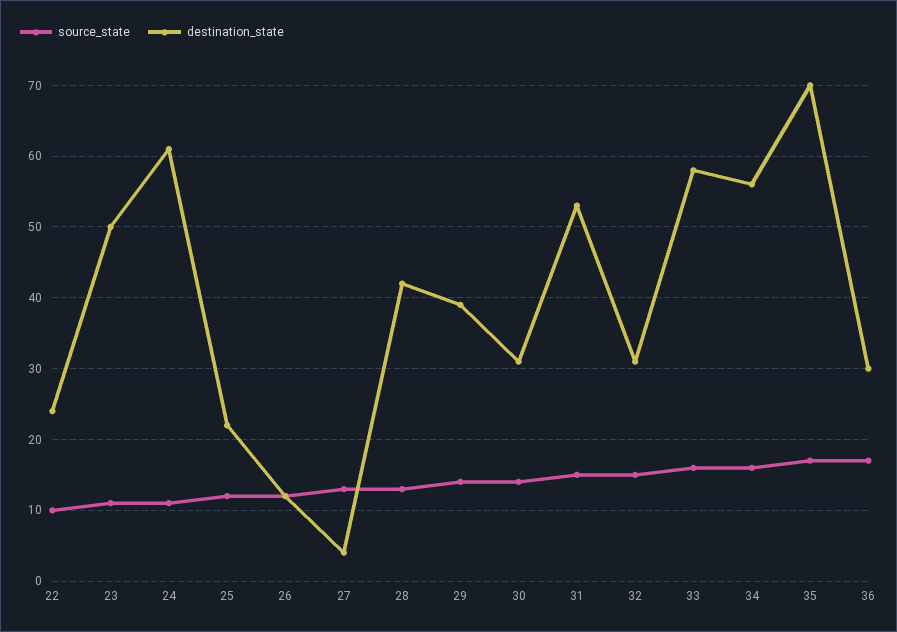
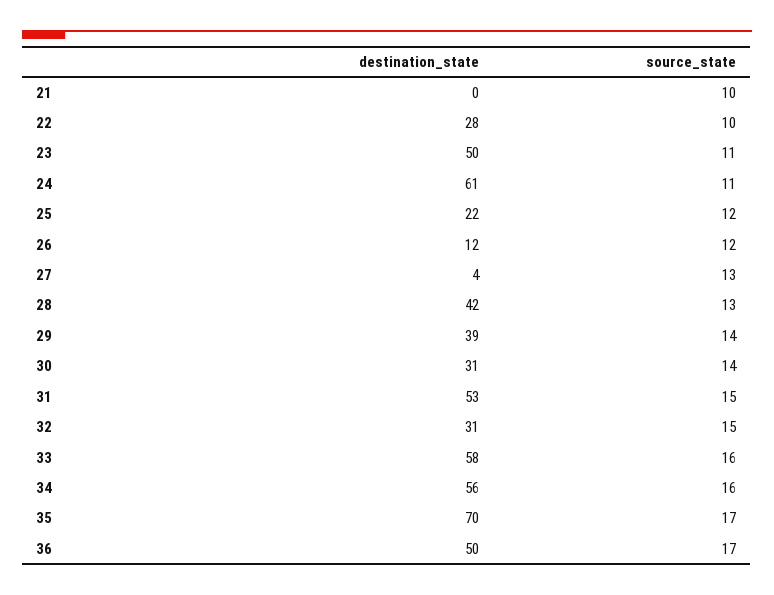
  {
    "source_state": {
      "22": 10,
      "23": 11,
      "24": 11,
      "25": 12,
      "26": 12,
      "27": 13,
      "28": 13,
      "29": 14,
      "30": 14,
      "31": 15,
      "32": 15,
      "33": 16,
      "34": 16,
      "35": 17,
-     "36": 17
+     "36": 17,
+     "21": 10
    },
    "destination_state": {
-     "22": 24,
+     "22": 28,
      "23": 50,
      "24": 61,
      "25": 22,
      "26": 12,
      "27": 4,
      "28": 42,
      "29": 39,
      "30": 31,
      "31": 53,
      "32": 31,
      "33": 58,
      "34": 56,
      "35": 70,
-     "36": 30
+     "36": 50,
+     "21": 0
    }
  }

